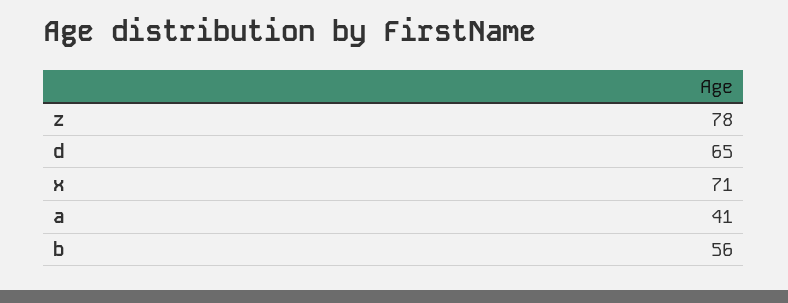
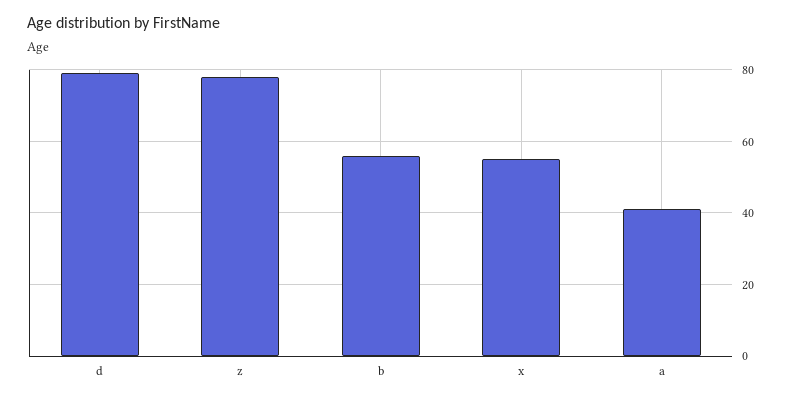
  {
    "z": 78,
-   "d": 65,
+   "d": 80,
-   "x": 71,
+   "x": 55,
    "a": 41,
    "b": 56
  }

